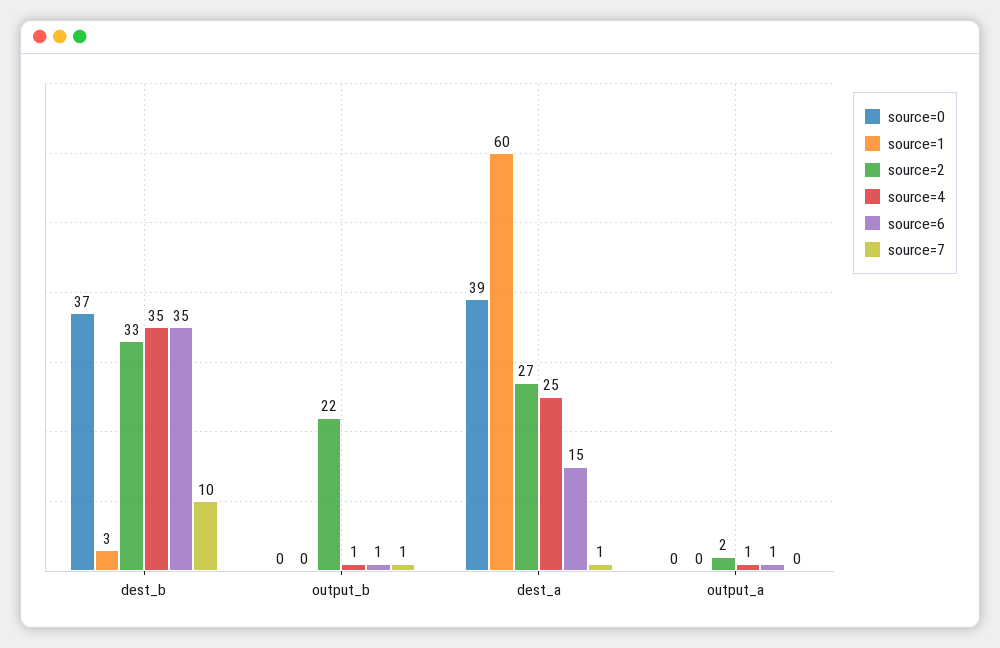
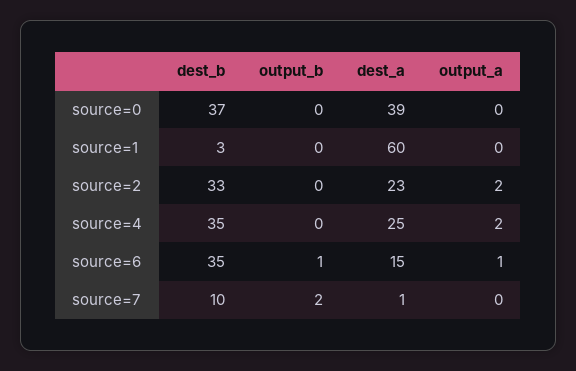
  {
    "source=0": {
      "dest_b": 37,
      "output_b": 0,
      "dest_a": 39,
      "output_a": 0
    },
    "source=1": {
      "dest_b": 3,
      "output_b": 0,
      "dest_a": 60,
      "output_a": 0
    },
    "source=2": {
      "dest_b": 33,
-     "output_b": 22,
+     "output_b": 0,
-     "dest_a": 27,
+     "dest_a": 23,
      "output_a": 2
    },
    "source=4": {
      "dest_b": 35,
-     "output_b": 1,
+     "output_b": 0,
      "dest_a": 25,
-     "output_a": 1
+     "output_a": 2
    },
    "source=6": {
      "dest_b": 35,
      "output_b": 1,
      "dest_a": 15,
      "output_a": 1
    },
    "source=7": {
      "dest_b": 10,
-     "output_b": 1,
+     "output_b": 2,
      "dest_a": 1,
      "output_a": 0
    }
  }

